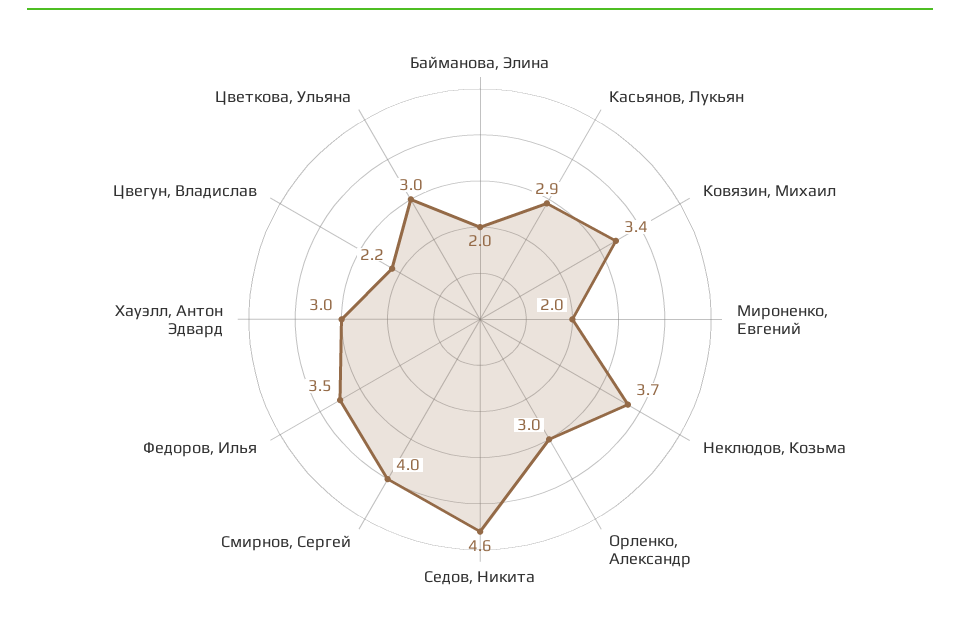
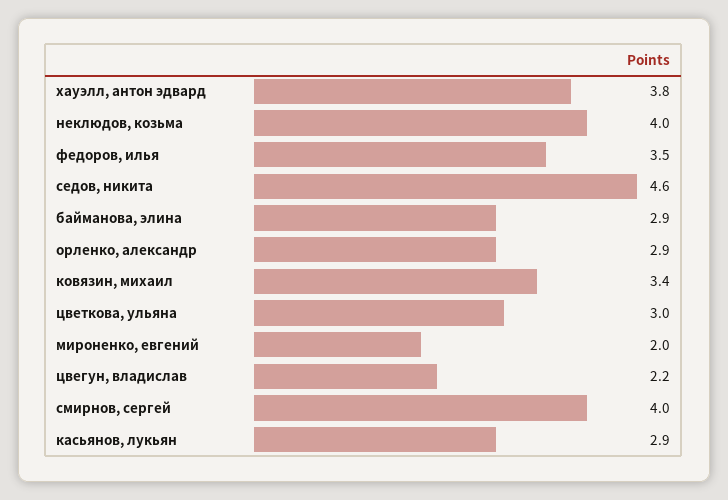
  {
-   "Байманова, Элина": 2,
+   "Байманова, Элина": 2.9,
    "Касьянов, Лукьян": 2.9,
    "Ковязин, Михаил": 3.4,
    "Мироненко, Евгений": 2,
-   "Неклюдов, Козьма": 3.7,
+   "Неклюдов, Козьма": 4,
-   "Орленко, Александр": 3,
+   "Орленко, Александр": 2.9,
    "Седов, Никита": 4.6,
    "Смирнов, Сергей": 4,
    "Федоров, Илья": 3.5,
-   "Хауэлл, Антон Эдвард": 3,
+   "Хауэлл, Антон Эдвард": 3.8,
    "Цвегун, Владислав": 2.2,
    "Цветкова, Ульяна": 3
  }

